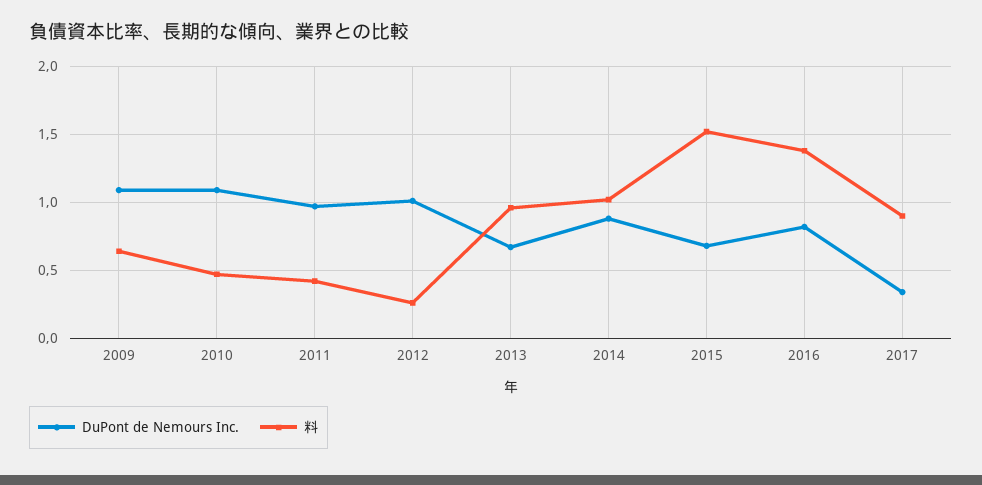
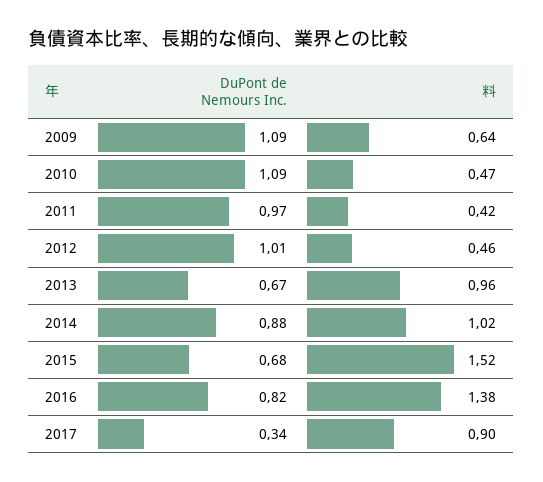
  {
    "DuPont de Nemours Inc.": {
      "2009": 1.09,
      "2010": 1.09,
      "2011": 0.97,
      "2012": 1.01,
      "2013": 0.67,
      "2014": 0.88,
      "2015": 0.68,
      "2016": 0.82,
      "2017": 0.34
    },
    "料": {
      "2009": 0.64,
      "2010": 0.47,
      "2011": 0.42,
-     "2012": 0.25,
+     "2012": 0.46,
      "2013": 0.96,
      "2014": 1.02,
      "2015": 1.52,
      "2016": 1.38,
      "2017": 0.9
    }
  }

